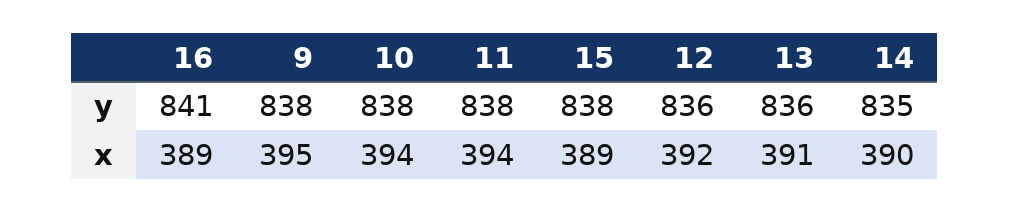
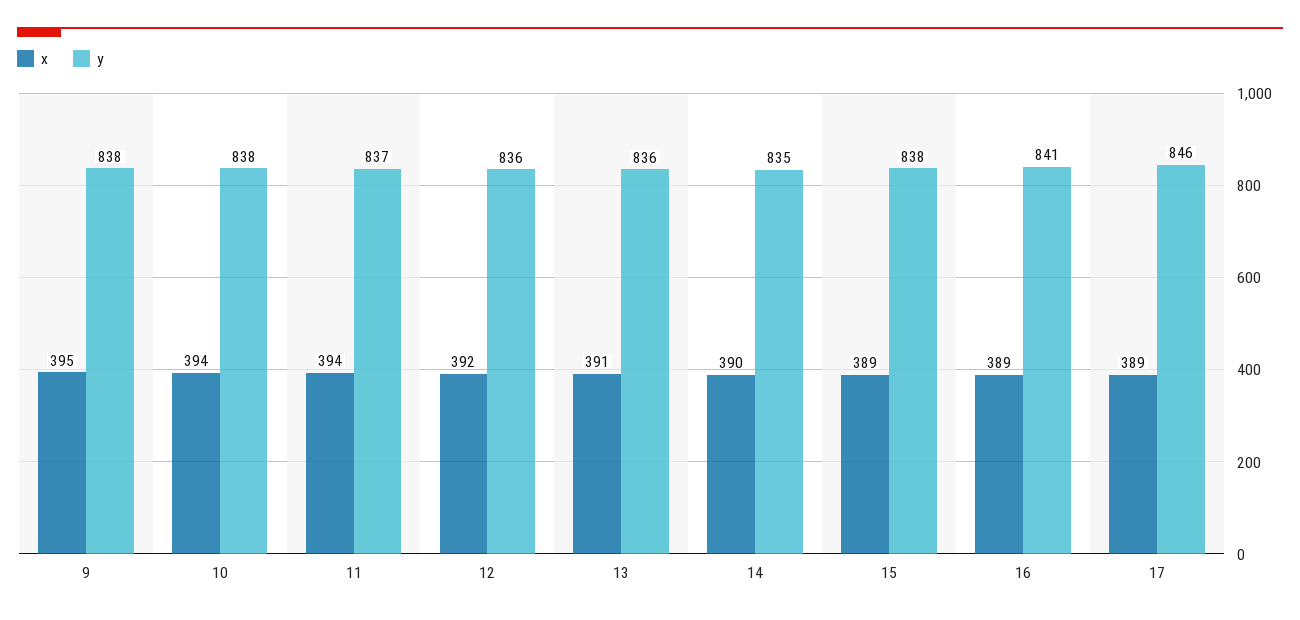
  {
    "y": {
      "16": 841,
      "9": 838,
      "10": 838,
-     "11": 838,
+     "11": 837,
      "15": 838,
      "12": 836,
      "13": 836,
-     "14": 835
+     "14": 835,
+     "17": 846
    },
    "x": {
      "16": 389,
      "9": 395,
      "10": 394,
      "11": 394,
      "15": 389,
      "12": 392,
      "13": 391,
-     "14": 390
+     "14": 390,
+     "17": 389
    }
  }

